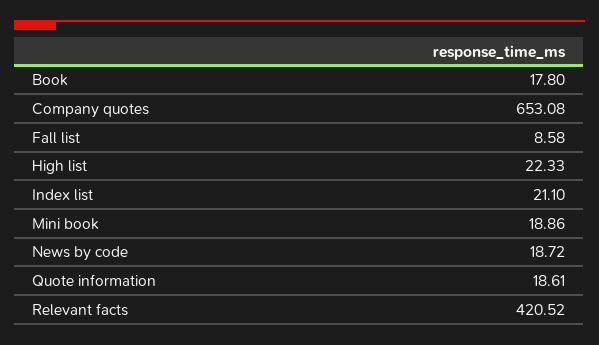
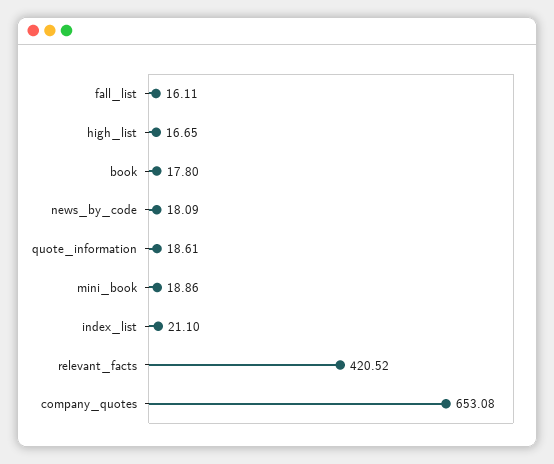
  {
    "Book": 17.8,
    "Company quotes": 653.08,
-   "Fall list": 8.58,
+   "Fall list": 16.11,
-   "High list": 22.33,
+   "High list": 16.65,
    "Index list": 21.1,
    "Mini book": 18.86,
-   "News by code": 18.72,
+   "News by code": 18.09,
    "Quote information": 18.61,
    "Relevant facts": 420.52
  }

